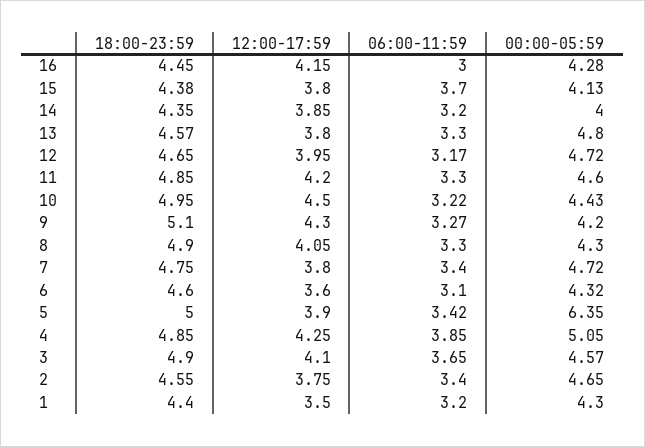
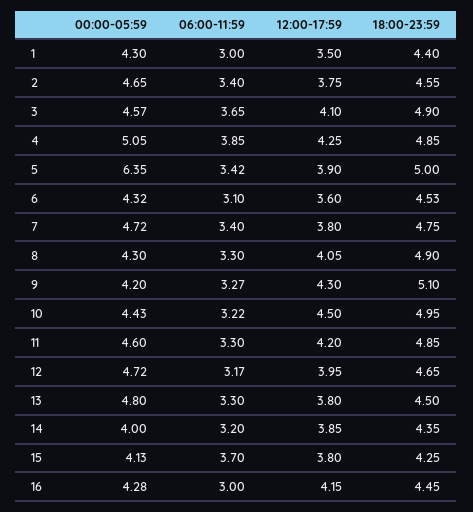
  {
    "18:00-23:59": {
      "16": 4.45,
-     "15": 4.38,
+     "15": 4.25,
      "14": 4.35,
-     "13": 4.57,
+     "13": 4.5,
      "12": 4.65,
      "11": 4.85,
      "10": 4.95,
      "9": 5.1,
      "8": 4.9,
      "7": 4.75,
-     "6": 4.6,
+     "6": 4.53,
      "5": 5,
      "4": 4.85,
      "3": 4.9,
      "2": 4.55,
      "1": 4.4
    },
    "12:00-17:59": {
      "16": 4.15,
      "15": 3.8,
      "14": 3.85,
      "13": 3.8,
      "12": 3.95,
      "11": 4.2,
      "10": 4.5,
      "9": 4.3,
      "8": 4.05,
      "7": 3.8,
      "6": 3.6,
      "5": 3.9,
      "4": 4.25,
      "3": 4.1,
      "2": 3.75,
      "1": 3.5
    },
    "06:00-11:59": {
      "16": 3,
      "15": 3.7,
      "14": 3.2,
      "13": 3.3,
      "12": 3.17,
      "11": 3.3,
      "10": 3.22,
      "9": 3.27,
      "8": 3.3,
      "7": 3.4,
      "6": 3.1,
      "5": 3.42,
      "4": 3.85,
      "3": 3.65,
      "2": 3.4,
-     "1": 3.2
+     "1": 3
    },
    "00:00-05:59": {
      "16": 4.28,
      "15": 4.13,
      "14": 4,
      "13": 4.8,
      "12": 4.72,
      "11": 4.6,
      "10": 4.43,
      "9": 4.2,
      "8": 4.3,
      "7": 4.72,
      "6": 4.32,
      "5": 6.35,
      "4": 5.05,
      "3": 4.57,
      "2": 4.65,
      "1": 4.3
    }
  }

